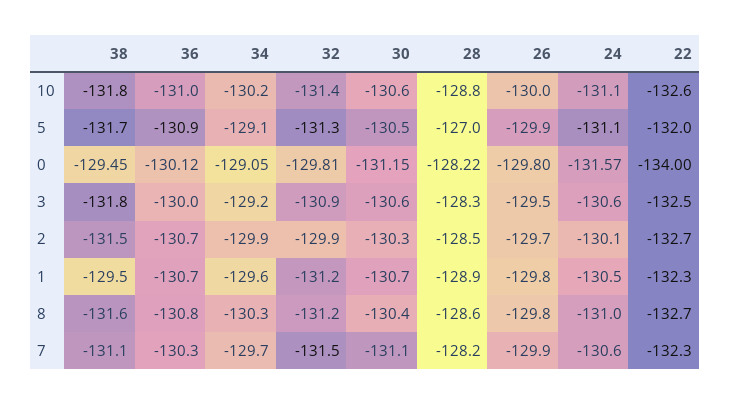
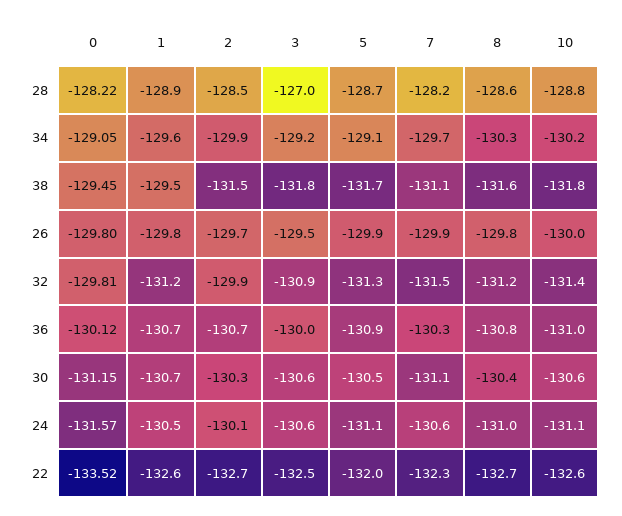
  {
    "38": {
      "10": -131.8,
      "5": -131.7,
      "0": -129.45,
      "3": -131.8,
      "2": -131.5,
      "1": -129.5,
      "8": -131.6,
      "7": -131.1
    },
    "36": {
      "10": -131,
      "5": -130.9,
      "0": -130.12,
      "3": -130,
      "2": -130.7,
      "1": -130.7,
      "8": -130.8,
      "7": -130.3
    },
    "34": {
      "10": -130.2,
      "5": -129.1,
      "0": -129.05,
      "3": -129.2,
      "2": -129.9,
      "1": -129.6,
      "8": -130.3,
      "7": -129.7
    },
    "32": {
      "10": -131.4,
      "5": -131.3,
      "0": -129.81,
      "3": -130.9,
      "2": -129.9,
      "1": -131.2,
      "8": -131.2,
      "7": -131.5
    },
    "30": {
      "10": -130.6,
      "5": -130.5,
      "0": -131.15,
      "3": -130.6,
      "2": -130.3,
      "1": -130.7,
      "8": -130.4,
      "7": -131.1
    },
    "28": {
      "10": -128.8,
-     "5": -127,
+     "5": -128.7,
      "0": -128.22,
-     "3": -128.3,
+     "3": -127,
      "2": -128.5,
      "1": -128.9,
      "8": -128.6,
      "7": -128.2
    },
    "26": {
      "10": -130,
      "5": -129.9,
      "0": -129.8,
      "3": -129.5,
      "2": -129.7,
      "1": -129.8,
      "8": -129.8,
      "7": -129.9
    },
    "24": {
      "10": -131.1,
      "5": -131.1,
      "0": -131.57,
      "3": -130.6,
      "2": -130.1,
      "1": -130.5,
      "8": -131,
      "7": -130.6
    },
    "22": {
      "10": -132.6,
      "5": -132,
-     "0": -134,
+     "0": -133.52,
      "3": -132.5,
      "2": -132.7,
-     "1": -132.3,
+     "1": -132.6,
      "8": -132.7,
      "7": -132.3
    }
  }

